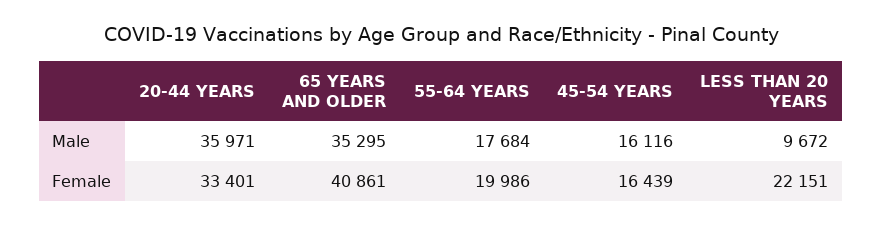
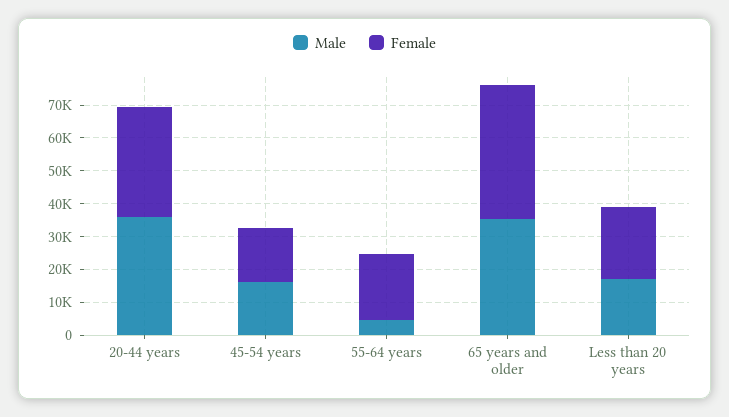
  {
    "Male": {
      "20-44 YEARS": 35971,
      "65 YEARS AND OLDER": 35295,
-     "55-64 YEARS": 17684,
+     "55-64 YEARS": 5000,
      "45-54 YEARS": 16116,
-     "LESS THAN 20 YEARS": 9672
+     "LESS THAN 20 YEARS": 17500
    },
    "Female": {
      "20-44 YEARS": 33401,
      "65 YEARS AND OLDER": 40861,
      "55-64 YEARS": 19986,
      "45-54 YEARS": 16439,
      "LESS THAN 20 YEARS": 22151
    }
  }

